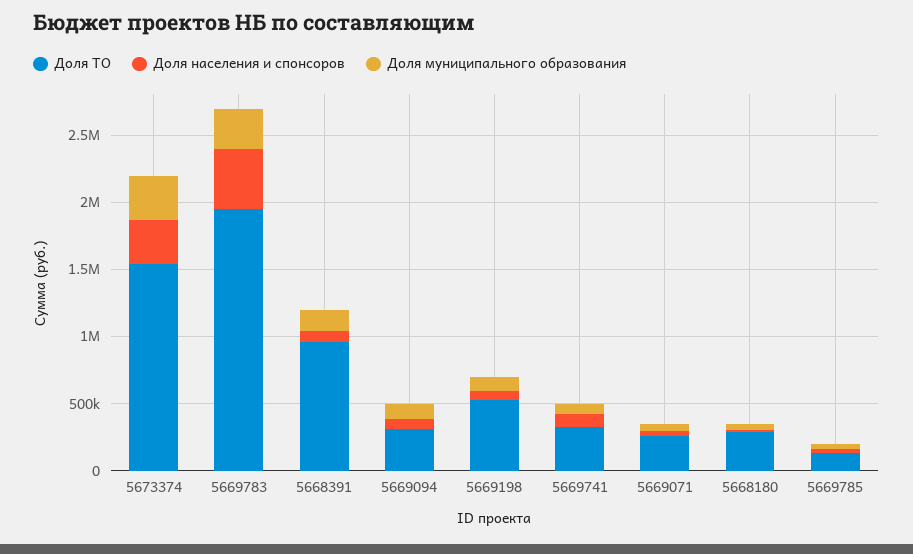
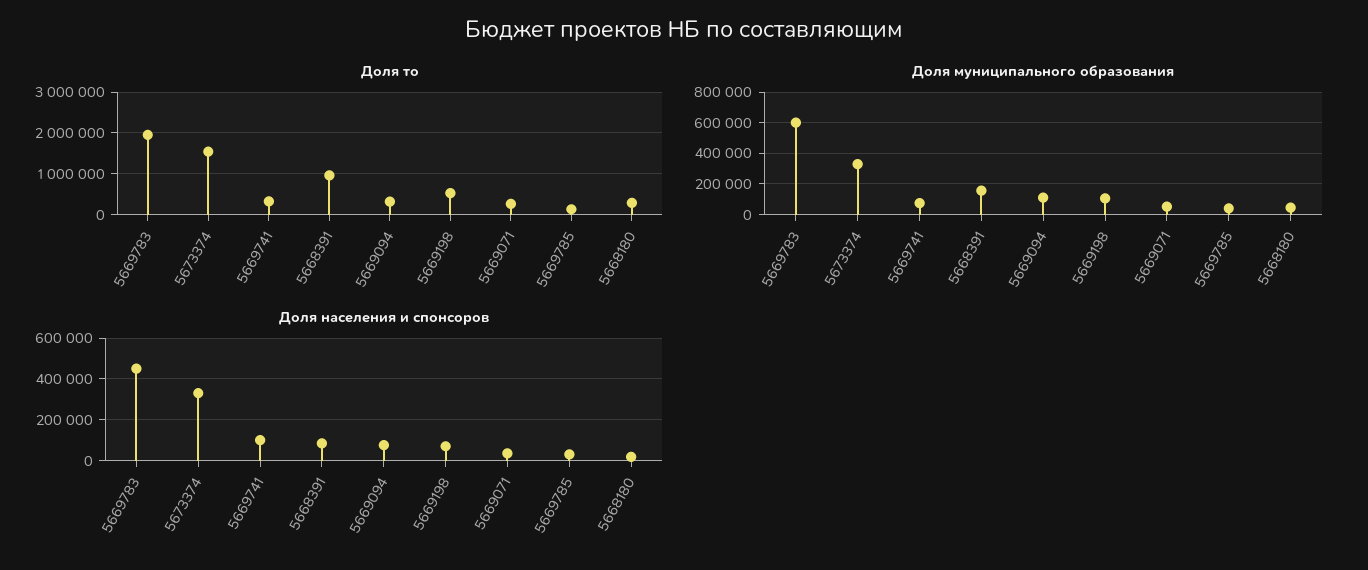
  {
    "Доля ТО": {
      "5673374": 1500000,
      "5669783": 2000000,
      "5668391": 1000000,
      "5669094": 300000,
      "5669198": 500000,
      "5669741": 300000,
      "5669071": 300000,
      "5668180": 300000,
      "5669785": 100000
    },
    "Доля населения и спонсоров": {
      "5673374": 350000,
      "5669783": 450000,
      "5668391": 100000,
      "5669094": 100000,
      "5669198": 50000,
      "5669741": 100000,
      "5669071": 50000,
      "5668180": 0,
      "5669785": 50000
    },
    "Доля муниципального образования": {
      "5673374": 350000,
-     "5669783": 300000,
+     "5669783": 600000,
      "5668391": 150000,
      "5669094": 100000,
      "5669198": 100000,
      "5669741": 100000,
      "5669071": 50000,
      "5668180": 50000,
      "5669785": 50000
    }
  }

